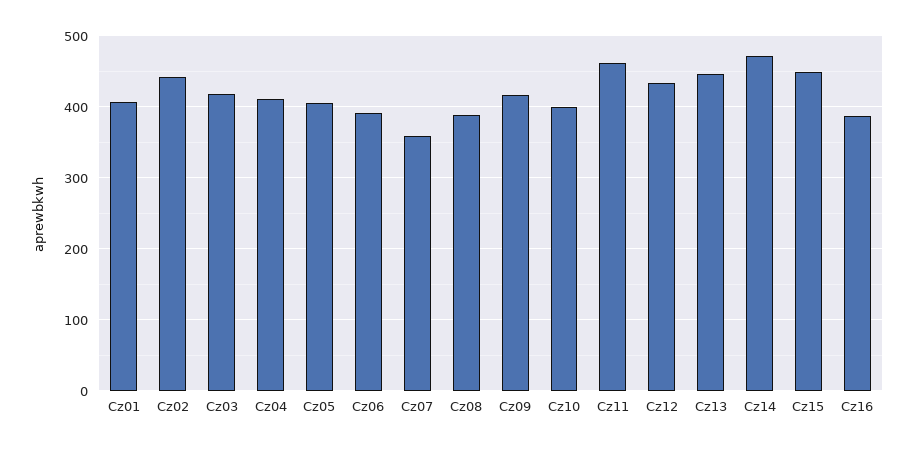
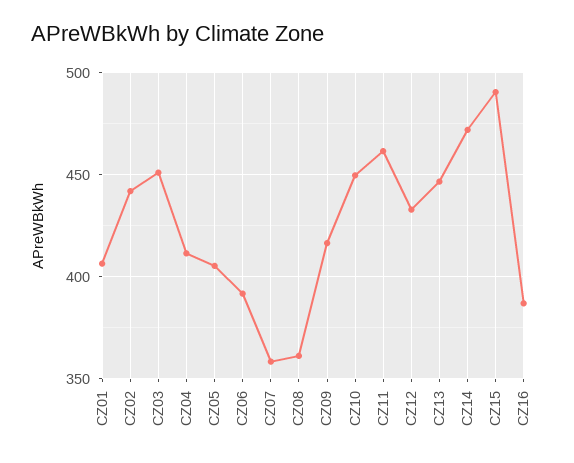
  {
    "Cz01": 405,
    "Cz02": 440,
-   "Cz03": 420,
+   "Cz03": 450,
    "Cz04": 410,
    "Cz05": 405,
    "Cz06": 390,
    "Cz07": 360,
-   "Cz08": 390,
+   "Cz08": 360,
    "Cz09": 415,
-   "Cz10": 400,
+   "Cz10": 450,
    "Cz11": 460,
    "Cz12": 435,
    "Cz13": 445,
    "Cz14": 470,
-   "Cz15": 450,
+   "Cz15": 490,
    "Cz16": 385
  }

